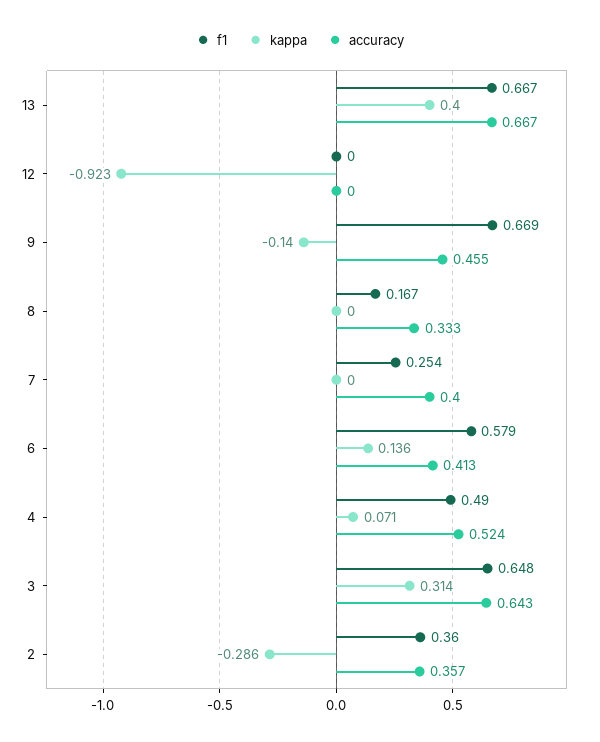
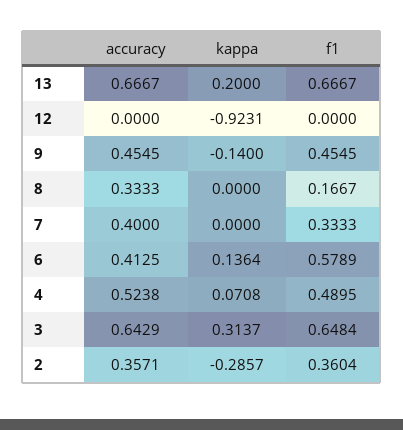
  {
    "f1": {
      "13": 0.6667,
      "12": 0,
-     "9": 0.669,
+     "9": 0.4545,
      "8": 0.1667,
-     "7": 0.254,
+     "7": 0.3333,
      "6": 0.5789,
      "4": 0.4895,
      "3": 0.6484,
      "2": 0.3604
    },
    "kappa": {
-     "13": 0.4,
+     "13": 0.2,
      "12": -0.9231,
      "9": -0.14,
      "8": 0,
      "7": 0,
      "6": 0.1364,
      "4": 0.0708,
      "3": 0.3137,
      "2": -0.2857
    },
    "accuracy": {
      "13": 0.6667,
      "12": 0,
      "9": 0.4545,
      "8": 0.3333,
      "7": 0.4,
      "6": 0.4125,
      "4": 0.5238,
      "3": 0.6429,
      "2": 0.3571
    }
  }

